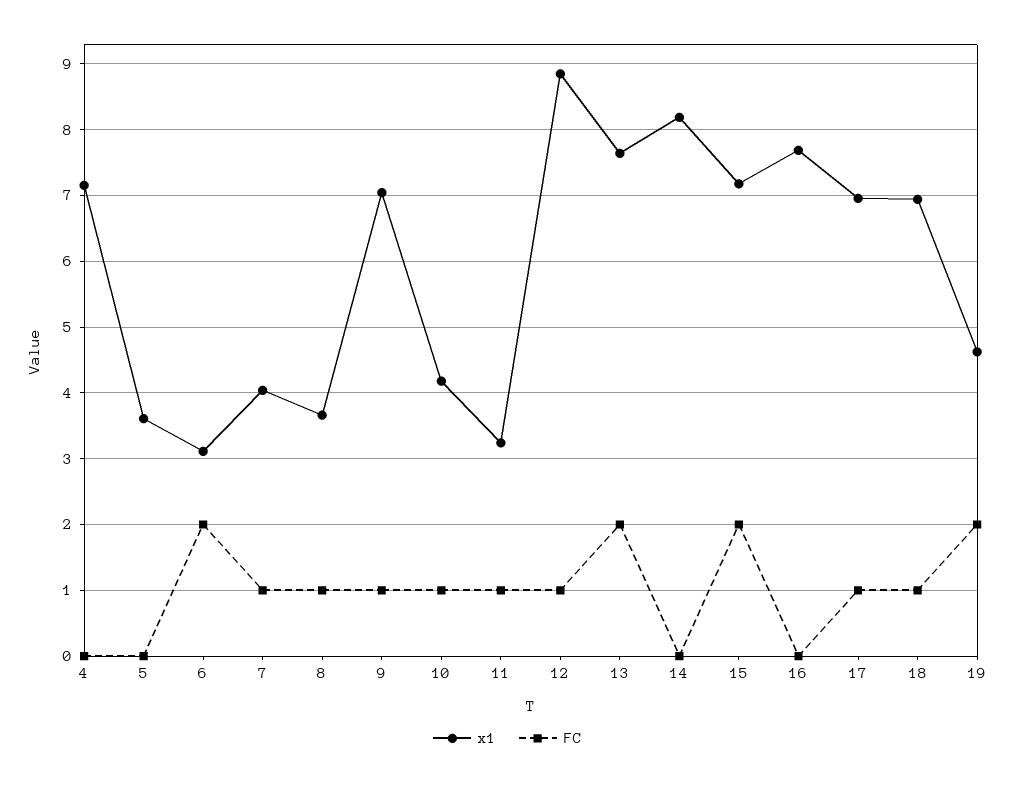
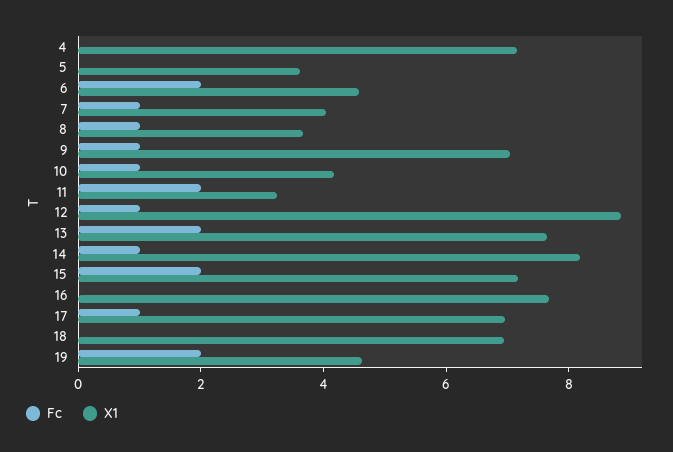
  {
    "x1": {
      "4": 7.2,
      "5": 3.6,
-     "6": 3.1,
+     "6": 4.5,
      "7": 4,
      "8": 3.7,
      "9": 7,
      "10": 4.2,
      "11": 3.2,
      "12": 8.8,
      "13": 7.6,
      "14": 8.2,
      "15": 7.2,
      "16": 7.7,
      "17": 7,
      "18": 6.9,
      "19": 4.6
    },
    "FC": {
      "4": 0,
      "5": 0,
      "6": 2,
      "7": 1,
      "8": 1,
      "9": 1,
      "10": 1,
-     "11": 1,
+     "11": 2,
      "12": 1,
      "13": 2,
-     "14": 0,
+     "14": 1,
      "15": 2,
      "16": 0,
      "17": 1,
-     "18": 1,
+     "18": 0,
      "19": 2
    }
  }

